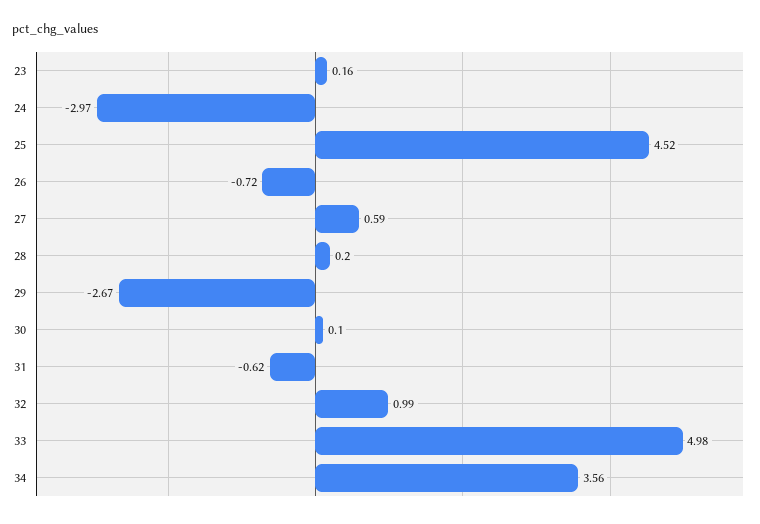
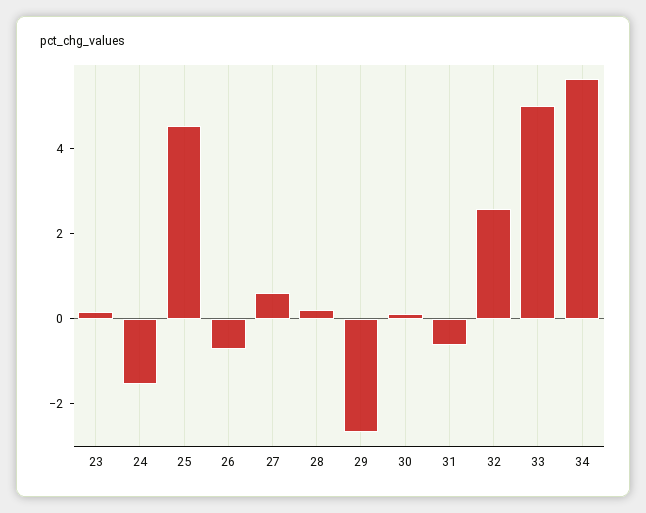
  {
    "23": 0.16,
-   "24": -2.97,
+   "24": -1.5,
    "25": 4.52,
    "26": -0.72,
    "27": 0.59,
    "28": 0.2,
    "29": -2.67,
    "30": 0.1,
    "31": -0.62,
-   "32": 0.99,
+   "32": 2.5,
    "33": 4.98,
-   "34": 3.56
+   "34": 5.5
  }

